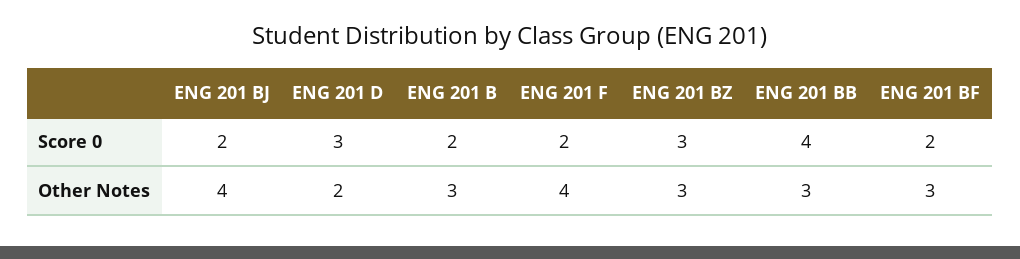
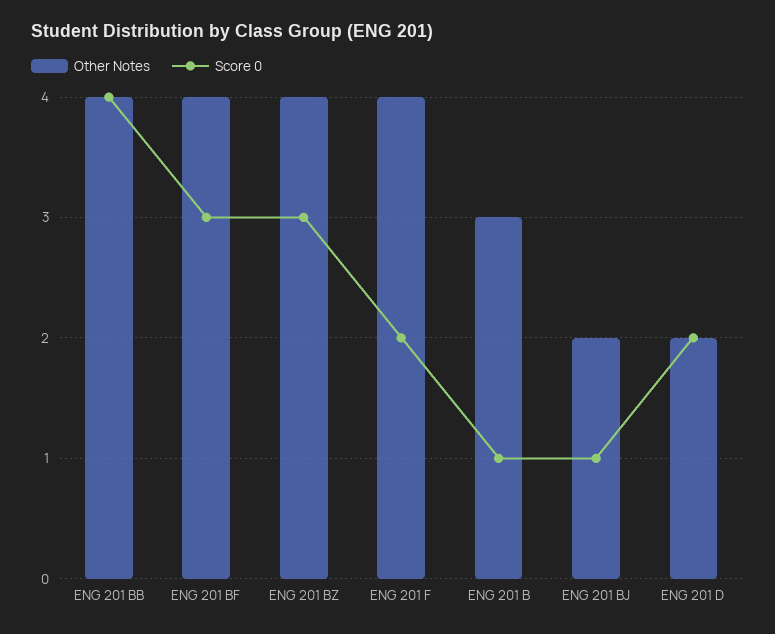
  {
    "Score 0": {
-     "ENG 201 BJ": 2,
+     "ENG 201 BJ": 1,
-     "ENG 201 D": 3,
+     "ENG 201 D": 2,
-     "ENG 201 B": 2,
+     "ENG 201 B": 1,
      "ENG 201 F": 2,
      "ENG 201 BZ": 3,
      "ENG 201 BB": 4,
-     "ENG 201 BF": 2
+     "ENG 201 BF": 3
    },
    "Other Notes": {
-     "ENG 201 BJ": 4,
+     "ENG 201 BJ": 2,
      "ENG 201 D": 2,
      "ENG 201 B": 3,
      "ENG 201 F": 4,
-     "ENG 201 BZ": 3,
+     "ENG 201 BZ": 4,
-     "ENG 201 BB": 3,
+     "ENG 201 BB": 4,
-     "ENG 201 BF": 3
+     "ENG 201 BF": 4
    }
  }

